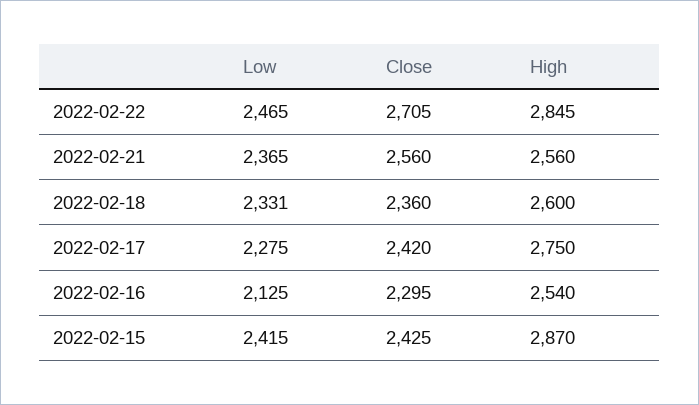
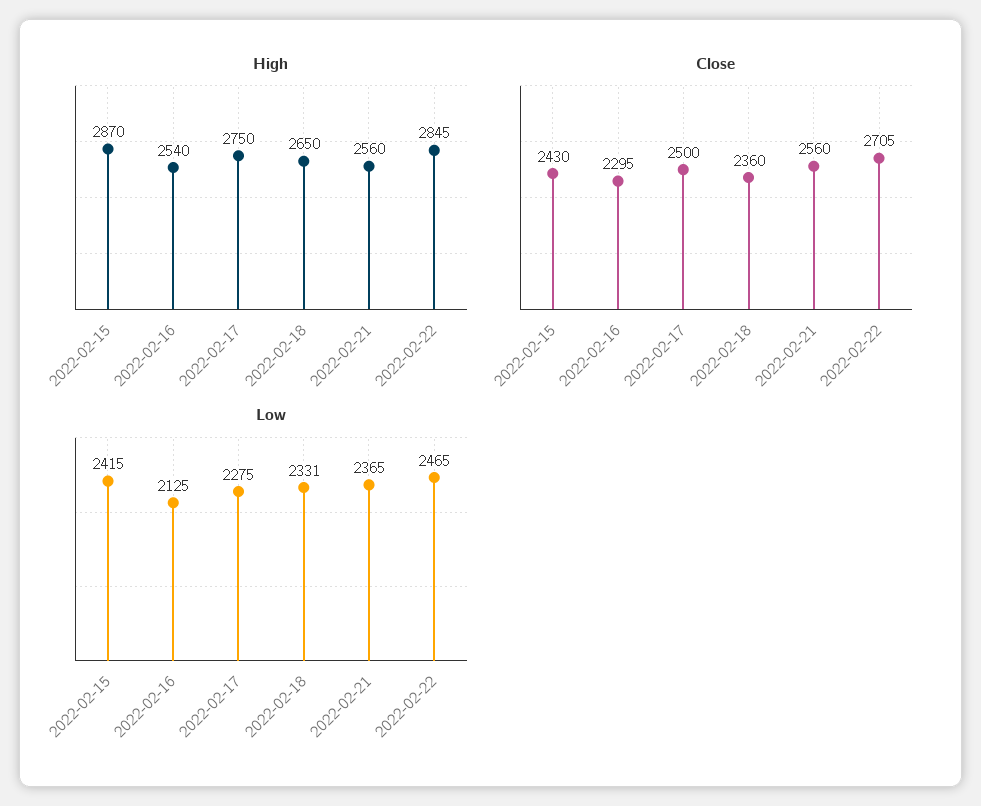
  {
    "Low": {
      "2022-02-22": 2465,
      "2022-02-21": 2365,
      "2022-02-18": 2331,
      "2022-02-17": 2275,
      "2022-02-16": 2125,
      "2022-02-15": 2415
    },
    "Close": {
      "2022-02-22": 2705,
      "2022-02-21": 2560,
      "2022-02-18": 2360,
-     "2022-02-17": 2420,
+     "2022-02-17": 2500,
      "2022-02-16": 2295,
-     "2022-02-15": 2425
+     "2022-02-15": 2430
    },
    "High": {
      "2022-02-22": 2845,
      "2022-02-21": 2560,
-     "2022-02-18": 2600,
+     "2022-02-18": 2650,
      "2022-02-17": 2750,
      "2022-02-16": 2540,
      "2022-02-15": 2870
    }
  }

